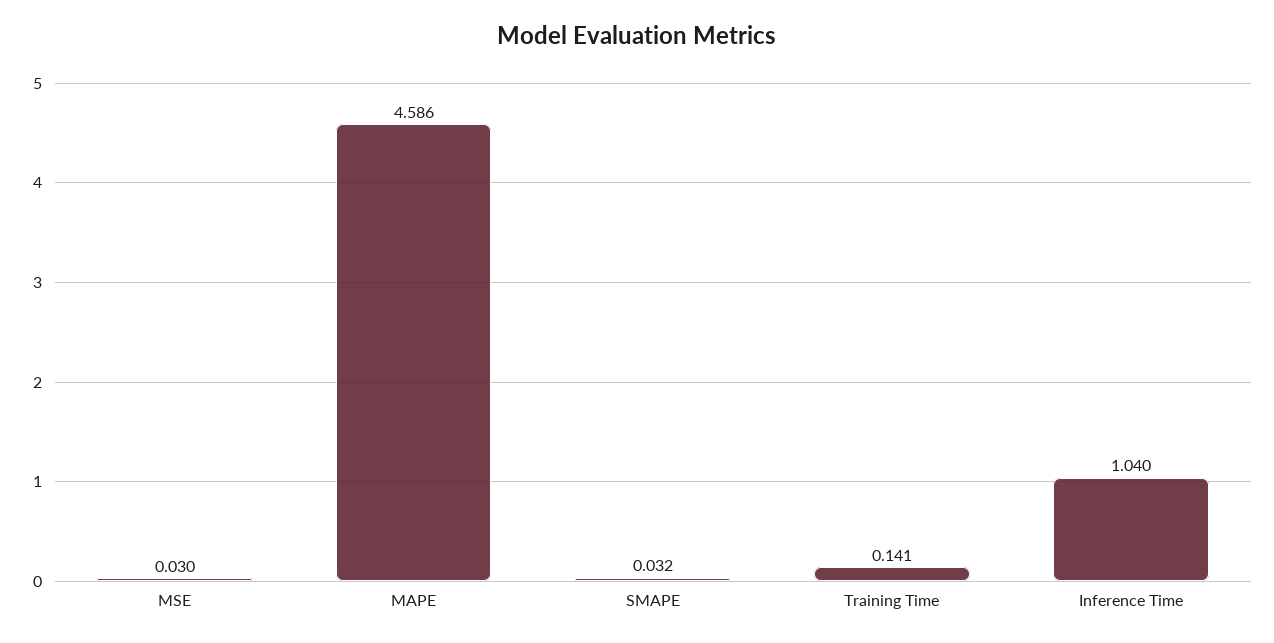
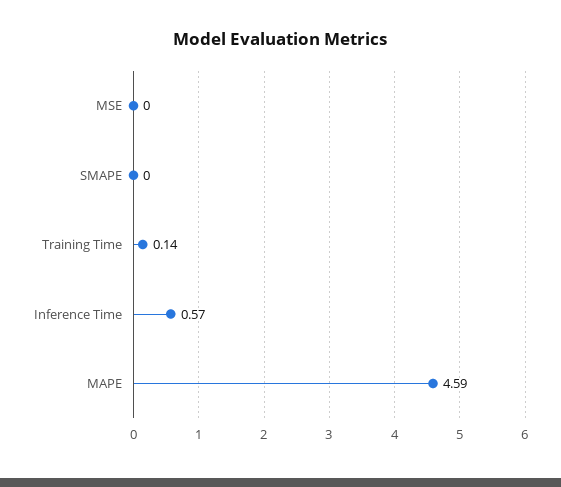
  {
-   "MSE": 0.03,
+   "MSE": 0,
    "MAPE": 4.586,
-   "SMAPE": 0.032,
+   "SMAPE": 0,
    "Training Time": 0.141,
-   "Inference Time": 1.04
+   "Inference Time": 0.57
  }

